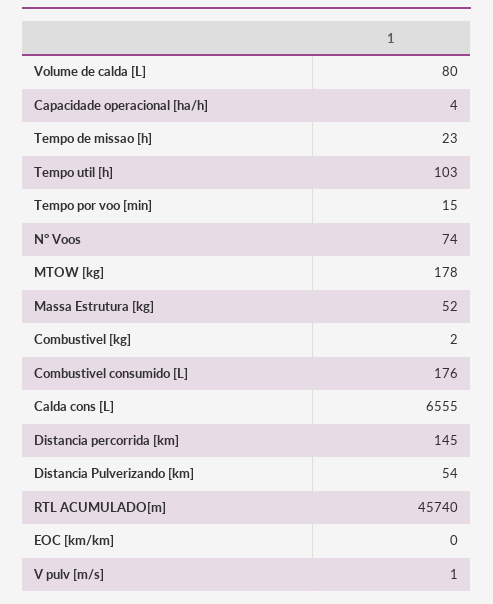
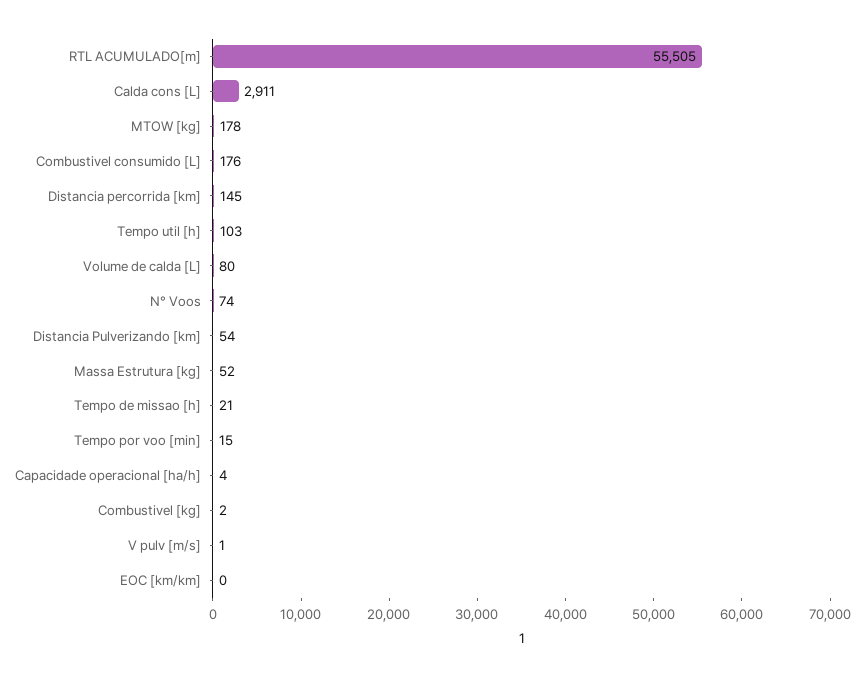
  {
    "Volume de calda [L]": 80,
    "Capacidade operacional [ha/h]": 4,
-   "Tempo de missao [h]": 23,
+   "Tempo de missao [h]": 21,
    "Tempo util [h]": 103,
    "Tempo por voo [min]": 15,
    "N° Voos": 74,
    "MTOW [kg]": 178,
    "Massa Estrutura [kg]": 52,
    "Combustivel [kg]": 2,
    "Combustivel consumido [L]": 176,
-   "Calda cons [L]": 6555,
+   "Calda cons [L]": 2911,
    "Distancia percorrida [km]": 145,
    "Distancia Pulverizando [km]": 54,
-   "RTL ACUMULADO[m]": 45740,
+   "RTL ACUMULADO[m]": 55505,
    "EOC [km/km]": 0,
    "V pulv [m/s]": 1
  }

